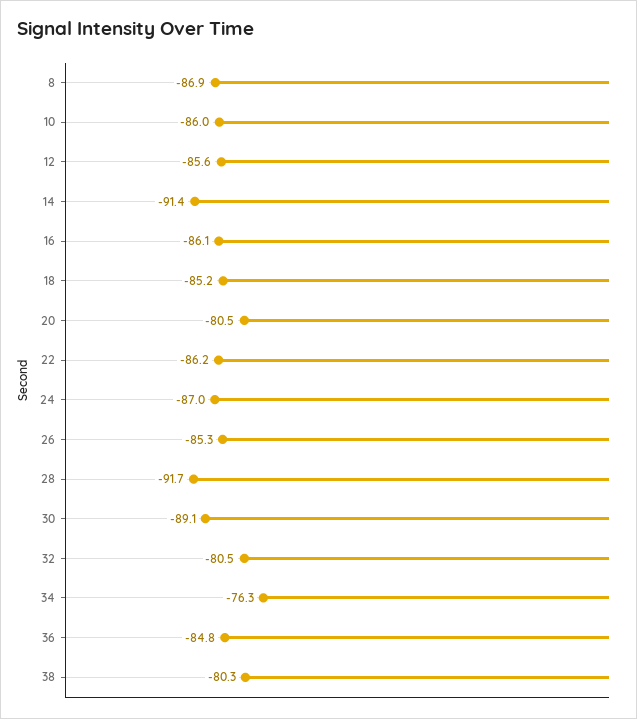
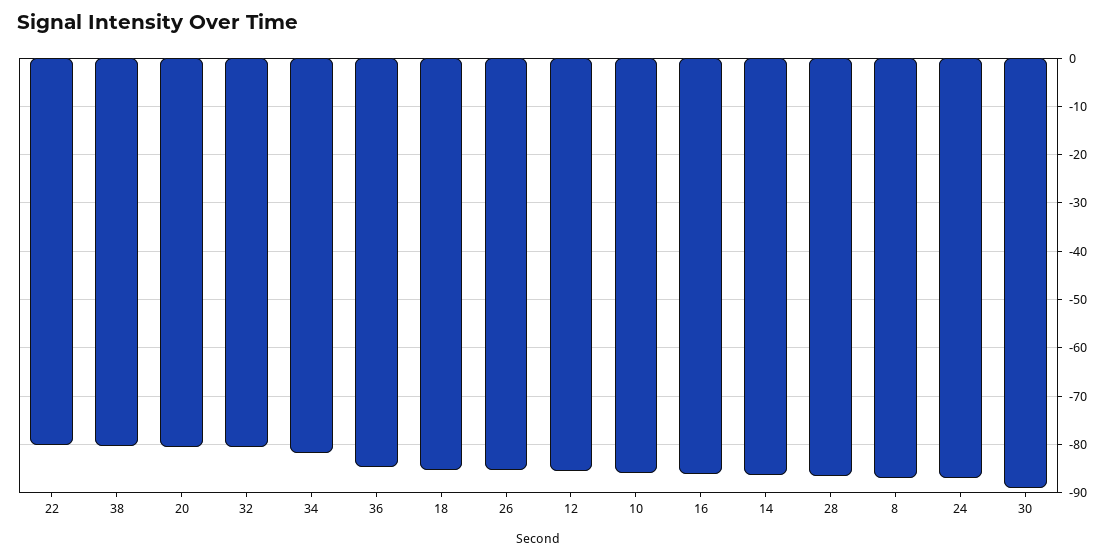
  {
    "8": -86.9,
    "10": -86,
    "12": -85.6,
-   "14": -91.4,
+   "14": -86,
    "16": -86.1,
    "18": -85.2,
    "20": -80.5,
-   "22": -86.2,
+   "22": -80,
    "24": -87,
    "26": -85.3,
-   "28": -91.7,
+   "28": -86,
    "30": -89.1,
    "32": -80.5,
-   "34": -76.3,
+   "34": -82,
    "36": -84.8,
    "38": -80.3
  }

